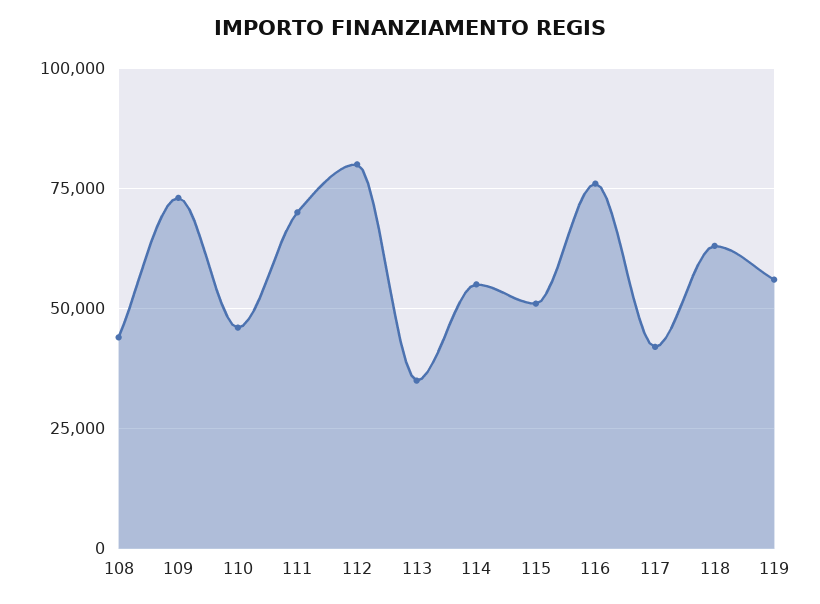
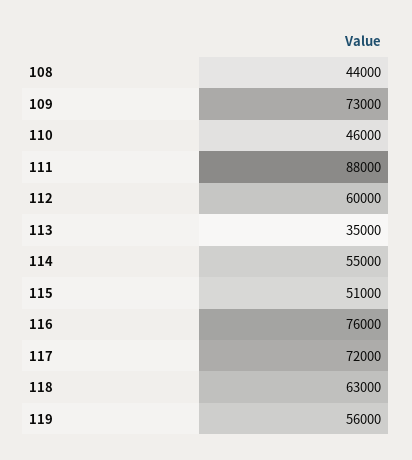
  {
    "108": 44000,
    "109": 73000,
    "110": 46000,
-   "111": 70000,
+   "111": 88000,
-   "112": 80000,
+   "112": 60000,
    "113": 35000,
    "114": 55000,
    "115": 51000,
    "116": 76000,
-   "117": 42500,
+   "117": 72000,
    "118": 63000,
    "119": 56000
  }

